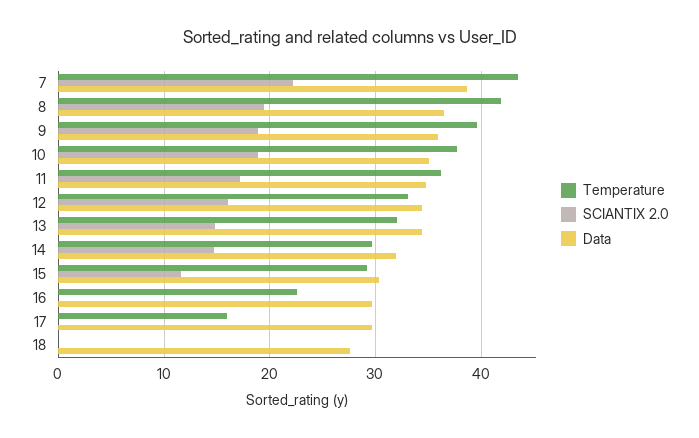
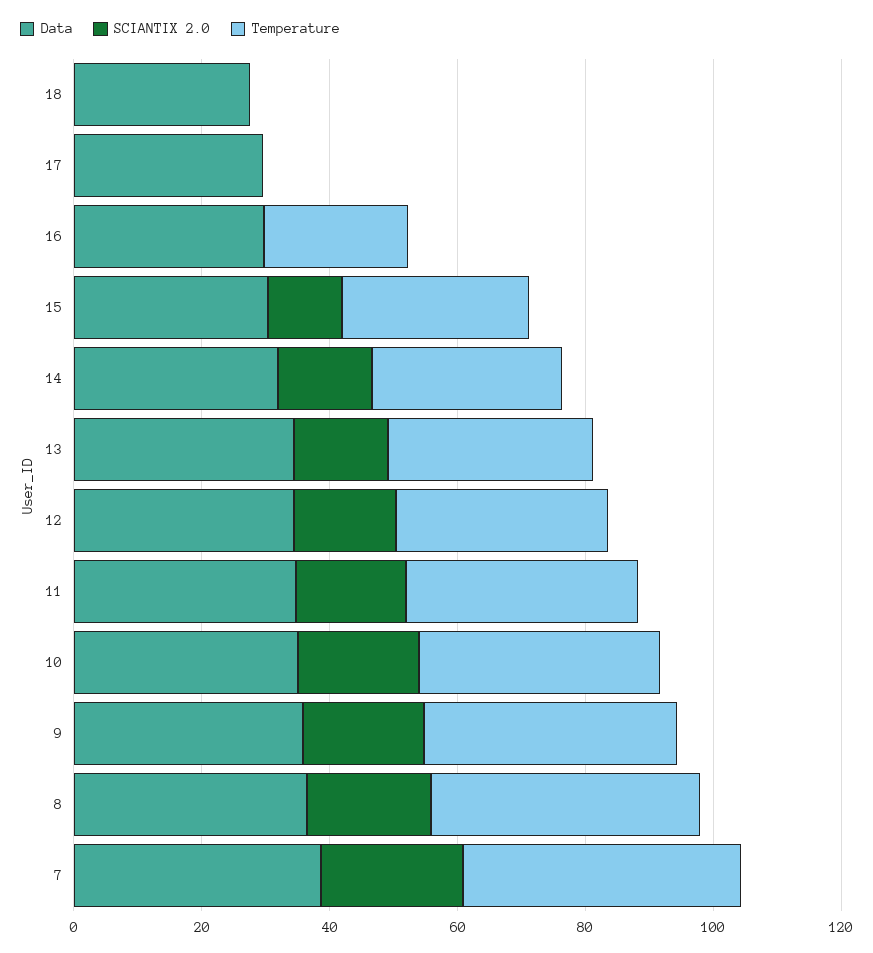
  {
    "Temperature": {
      "7": 43,
      "8": 42,
      "9": 40,
      "10": 38,
      "11": 36,
      "12": 33,
      "13": 32,
      "14": 30,
      "15": 29,
      "16": 23,
-     "17": 16,
+     "17": 0,
      "18": 0
    },
    "SCIANTIX 2.0": {
      "7": 22,
      "8": 19,
      "9": 19,
      "10": 19,
      "11": 17,
      "12": 16,
      "13": 15,
      "14": 15,
      "15": 12,
      "16": 0,
      "17": 0,
      "18": 0
    },
    "Data": {
      "7": 39,
      "8": 37,
      "9": 36,
      "10": 35,
      "11": 35,
      "12": 34,
      "13": 34,
      "14": 32,
      "15": 30,
      "16": 30,
      "17": 30,
      "18": 28
    }
  }

